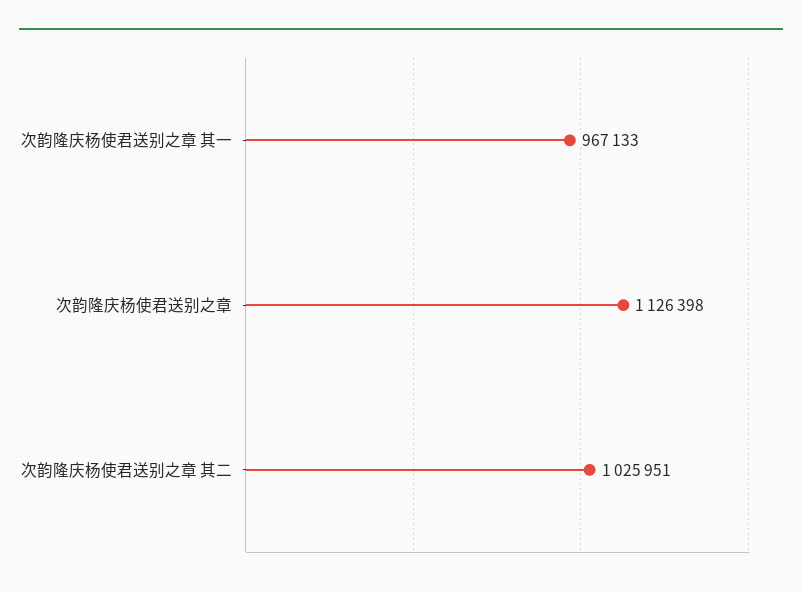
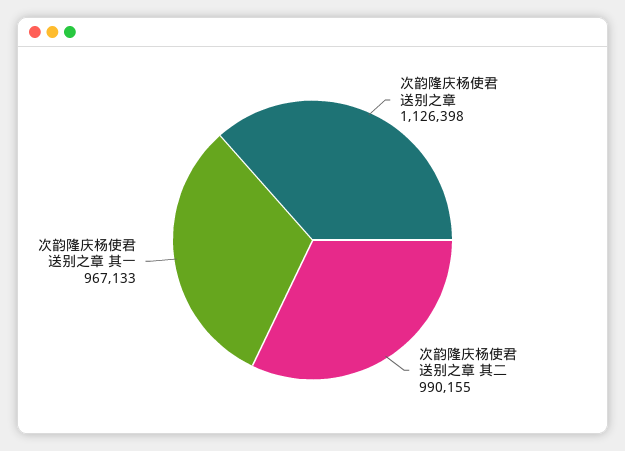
  {
    "次韵隆庆杨使君送别之章 其一": 967133,
    "次韵隆庆杨使君送别之章": 1126398,
-   "次韵隆庆杨使君送别之章 其二": 1025951
+   "次韵隆庆杨使君送别之章 其二": 990155
  }

